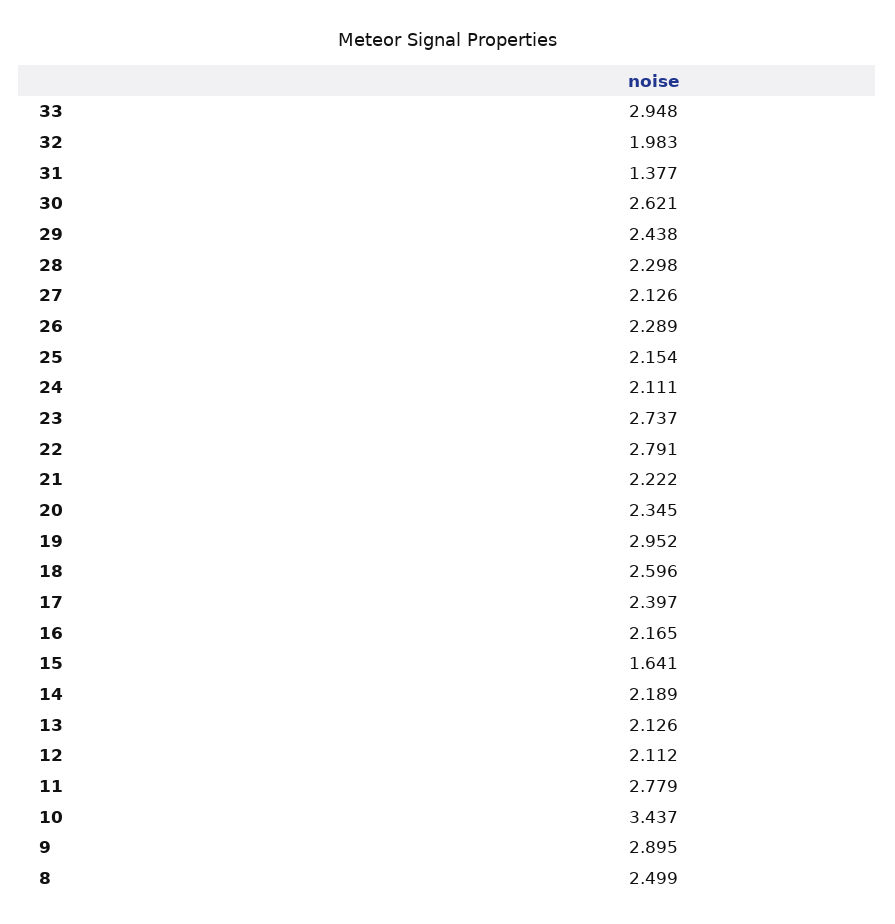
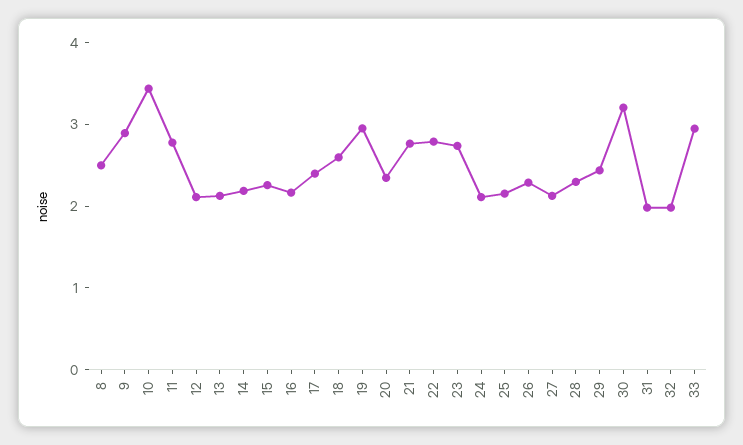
  {
    "33": 2.948,
    "32": 1.983,
-   "31": 1.377,
+   "31": 2,
-   "30": 2.621,
+   "30": 3.2,
    "29": 2.438,
    "28": 2.298,
    "27": 2.126,
    "26": 2.289,
    "25": 2.154,
    "24": 2.111,
    "23": 2.737,
    "22": 2.791,
-   "21": 2.222,
+   "21": 2.8,
    "20": 2.345,
    "19": 2.952,
    "18": 2.596,
    "17": 2.397,
    "16": 2.165,
-   "15": 1.641,
+   "15": 2.2,
    "14": 2.189,
    "13": 2.126,
    "12": 2.112,
    "11": 2.779,
    "10": 3.437,
    "9": 2.895,
    "8": 2.499
  }

